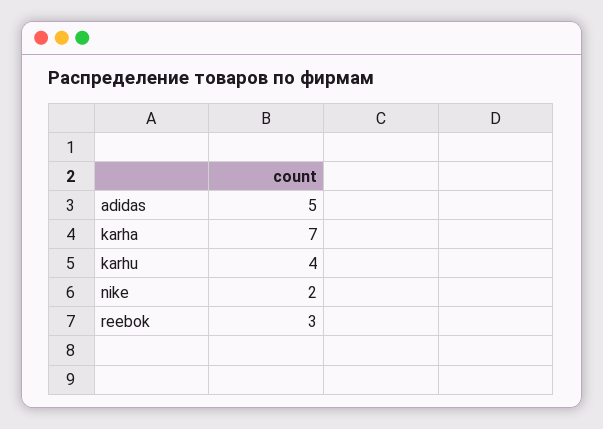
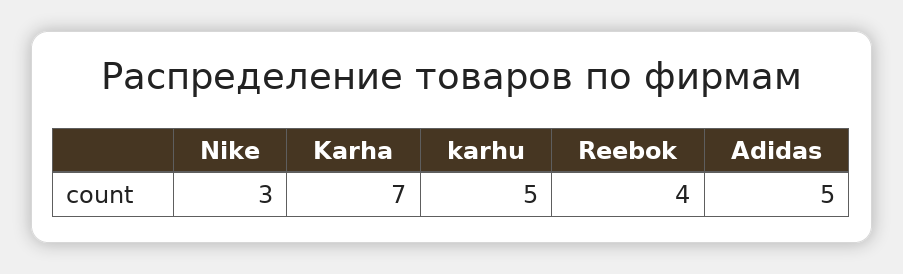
  {
    "adidas": 5,
    "karha": 7,
-   "karhu": 4,
+   "karhu": 5,
-   "nike": 2,
+   "nike": 3,
-   "reebok": 3
+   "reebok": 4
  }

